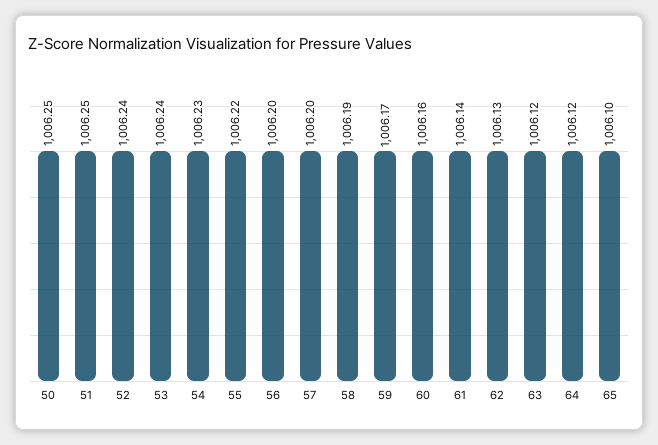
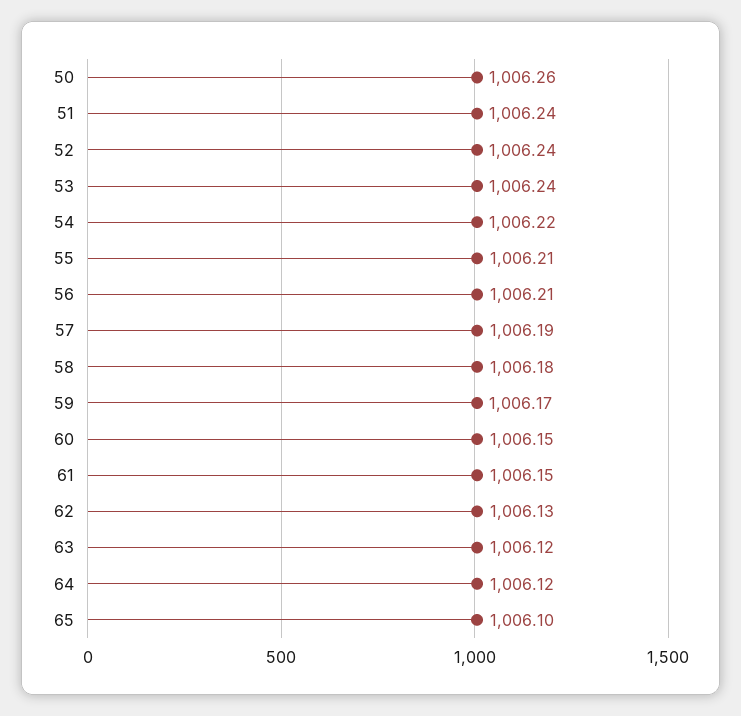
  {
-   "50": 1006.25,
+   "50": 1006.26,
-   "51": 1006.25,
+   "51": 1006.24,
    "52": 1006.24,
    "53": 1006.24,
-   "54": 1006.23,
+   "54": 1006.22,
-   "55": 1006.22,
+   "55": 1006.21,
-   "56": 1006.2,
+   "56": 1006.21,
-   "57": 1006.2,
+   "57": 1006.19,
-   "58": 1006.19,
+   "58": 1006.18,
    "59": 1006.17,
-   "60": 1006.16,
+   "60": 1006.15,
-   "61": 1006.14,
+   "61": 1006.15,
    "62": 1006.13,
    "63": 1006.12,
    "64": 1006.12,
    "65": 1006.1
  }

